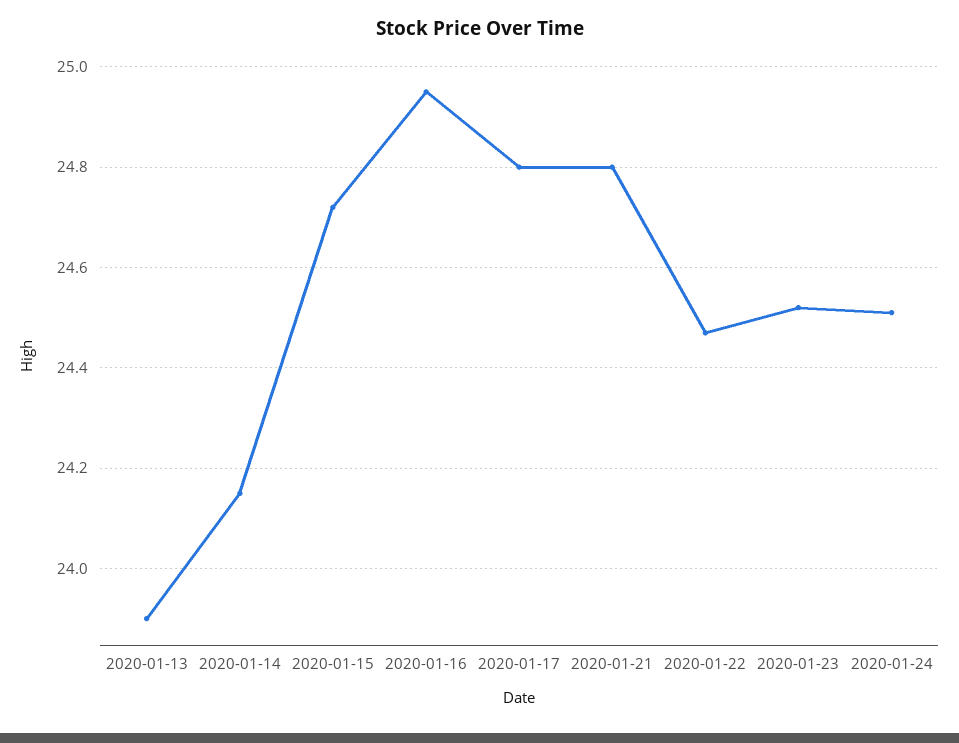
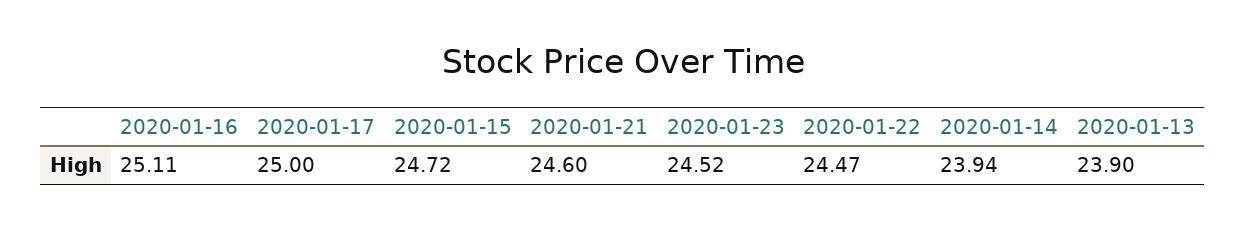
  {
    "2020-01-13": 23.9,
-   "2020-01-14": 24.15,
+   "2020-01-14": 23.94,
    "2020-01-15": 24.72,
-   "2020-01-16": 24.95,
+   "2020-01-16": 25.11,
-   "2020-01-17": 24.8,
+   "2020-01-17": 25,
-   "2020-01-21": 24.8,
+   "2020-01-21": 24.6,
    "2020-01-22": 24.47,
-   "2020-01-23": 24.52,
+   "2020-01-23": 24.52
-   "2020-01-24": 24.5
  }

